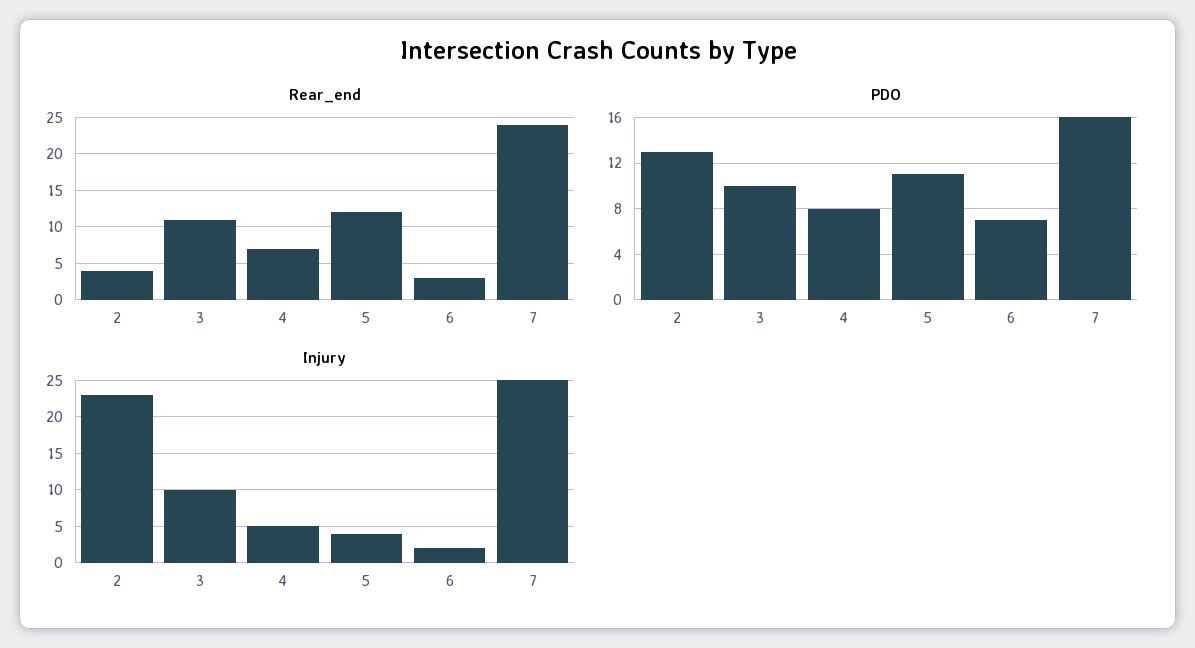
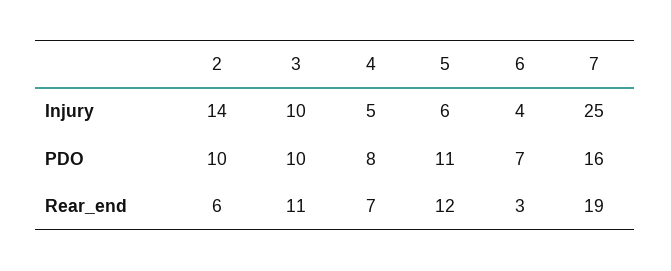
  {
    "Rear_end": {
-     "2": 4,
+     "2": 6,
      "3": 11,
      "4": 7,
      "5": 12,
      "6": 3,
-     "7": 24
+     "7": 19
    },
    "PDO": {
-     "2": 13,
+     "2": 10,
      "3": 10,
      "4": 8,
      "5": 11,
      "6": 7,
      "7": 16
    },
    "Injury": {
-     "2": 23,
+     "2": 14,
      "3": 10,
      "4": 5,
-     "5": 4,
+     "5": 6,
-     "6": 2,
+     "6": 4,
      "7": 25
    }
  }

